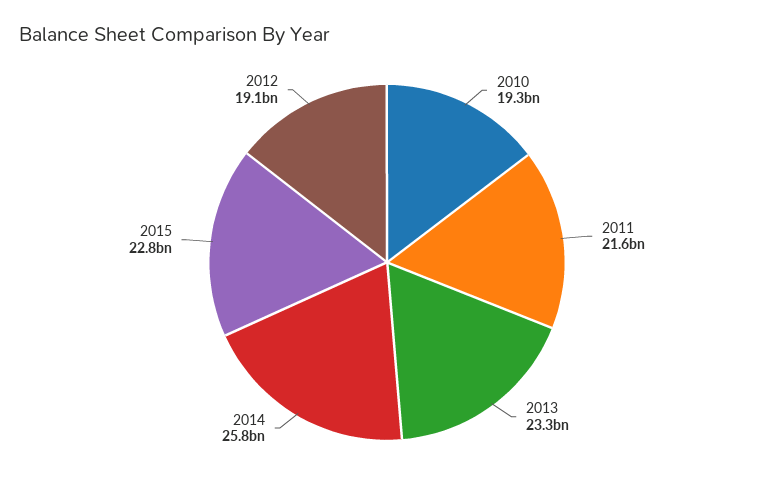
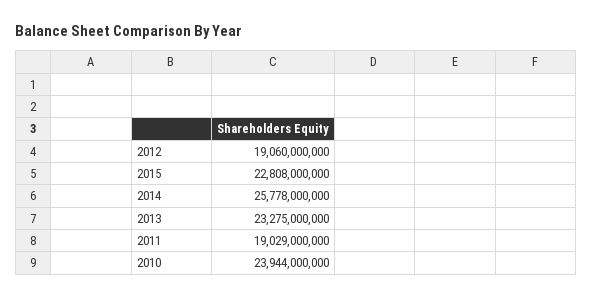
  {
-   "2010": 19300000000,
+   "2010": 23944000000,
-   "2011": 21600000000,
+   "2011": 19029000000,
    "2013": 23275000000,
    "2014": 25778000000,
    "2015": 22808000000,
    "2012": 19060000000
  }

